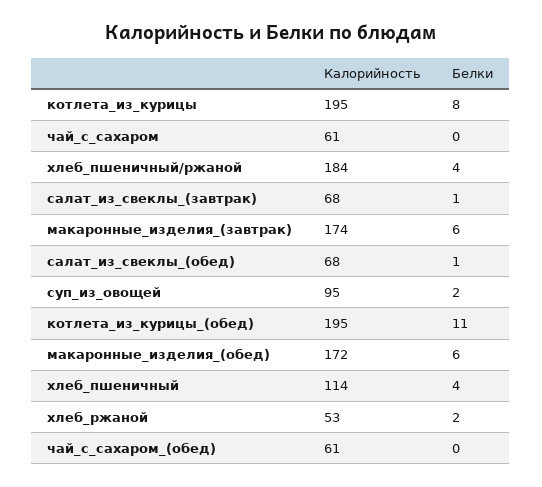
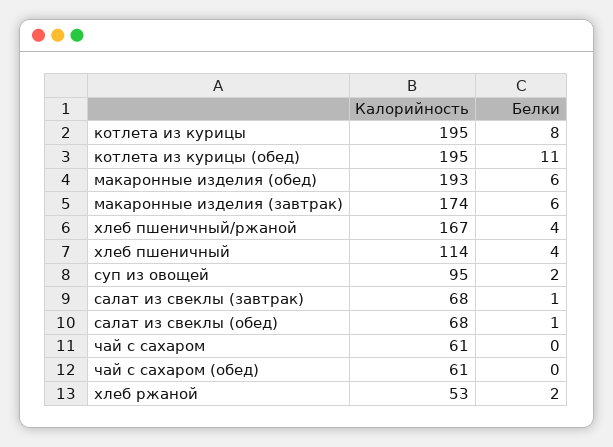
  {
    "Калорийность": {
      "котлета_из_курицы": 195,
      "чай_с_сахаром": 61,
-     "хлеб_пшеничный/ржаной": 184,
+     "хлеб_пшеничный/ржаной": 167,
      "салат_из_свеклы_(завтрак)": 68,
      "макаронные_изделия_(завтрак)": 174,
      "салат_из_свеклы_(обед)": 68,
      "суп_из_овощей": 95,
      "котлета_из_курицы_(обед)": 195,
-     "макаронные_изделия_(обед)": 172,
+     "макаронные_изделия_(обед)": 193,
      "хлеб_пшеничный": 114,
      "хлеб_ржаной": 53,
      "чай_с_сахаром_(обед)": 61
    },
    "Белки": {
      "котлета_из_курицы": 8,
      "чай_с_сахаром": 0,
      "хлеб_пшеничный/ржаной": 4,
      "салат_из_свеклы_(завтрак)": 1,
      "макаронные_изделия_(завтрак)": 6,
      "салат_из_свеклы_(обед)": 1,
      "суп_из_овощей": 2,
      "котлета_из_курицы_(обед)": 11,
      "макаронные_изделия_(обед)": 6,
      "хлеб_пшеничный": 4,
      "хлеб_ржаной": 2,
      "чай_с_сахаром_(обед)": 0
    }
  }

